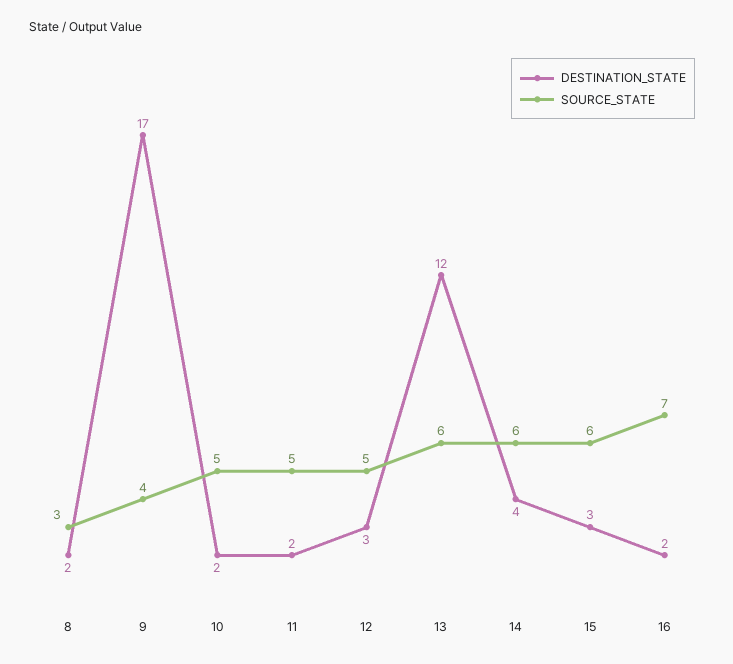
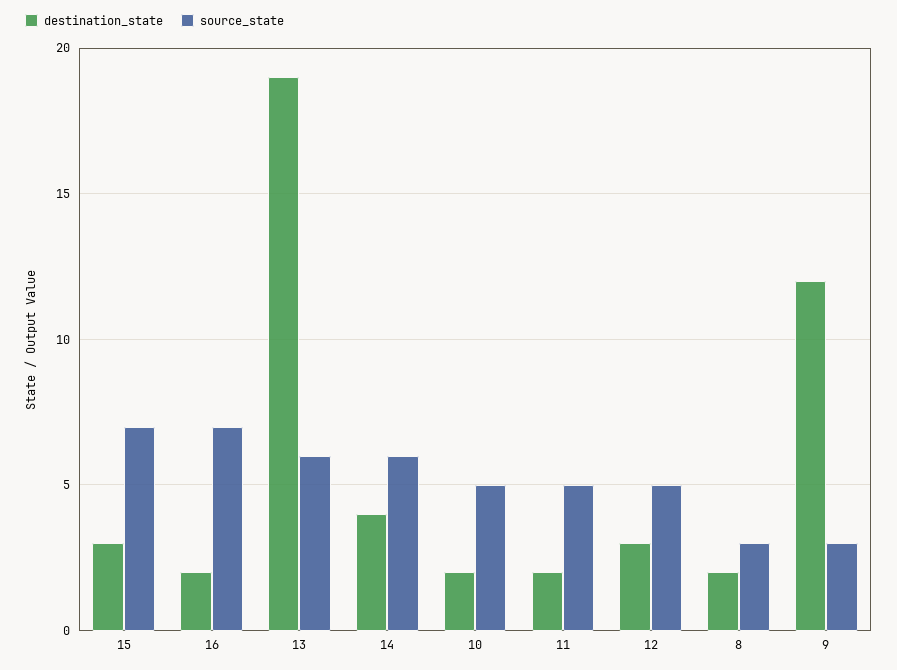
  {
    "DESTINATION_STATE": {
      "8": 2,
-     "9": 17,
+     "9": 12,
      "10": 2,
      "11": 2,
      "12": 3,
-     "13": 12,
+     "13": 19,
      "14": 4,
      "15": 3,
      "16": 2
    },
    "SOURCE_STATE": {
      "8": 3,
-     "9": 4,
+     "9": 3,
      "10": 5,
      "11": 5,
      "12": 5,
      "13": 6,
      "14": 6,
-     "15": 6,
+     "15": 7,
      "16": 7
    }
  }

